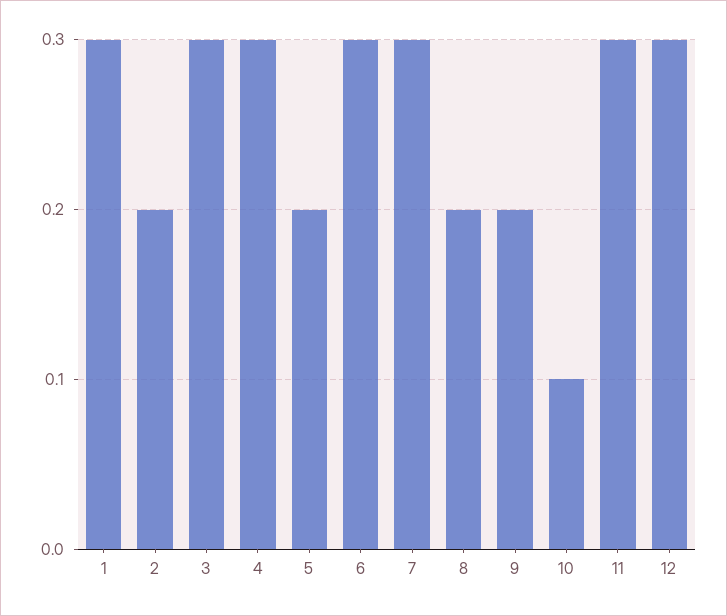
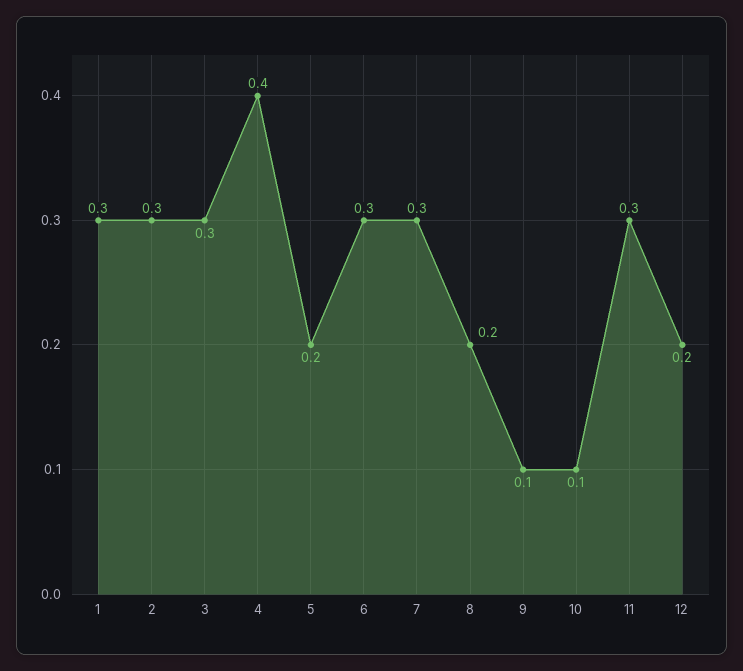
  {
    "1": 0.3,
-   "2": 0.2,
+   "2": 0.3,
    "3": 0.3,
-   "4": 0.3,
+   "4": 0.4,
    "5": 0.2,
    "6": 0.3,
    "7": 0.3,
    "8": 0.2,
-   "9": 0.2,
+   "9": 0.1,
    "10": 0.1,
    "11": 0.3,
-   "12": 0.3
+   "12": 0.2
  }

